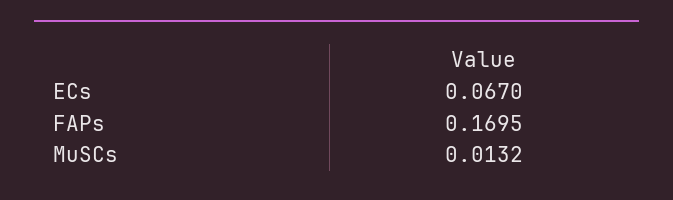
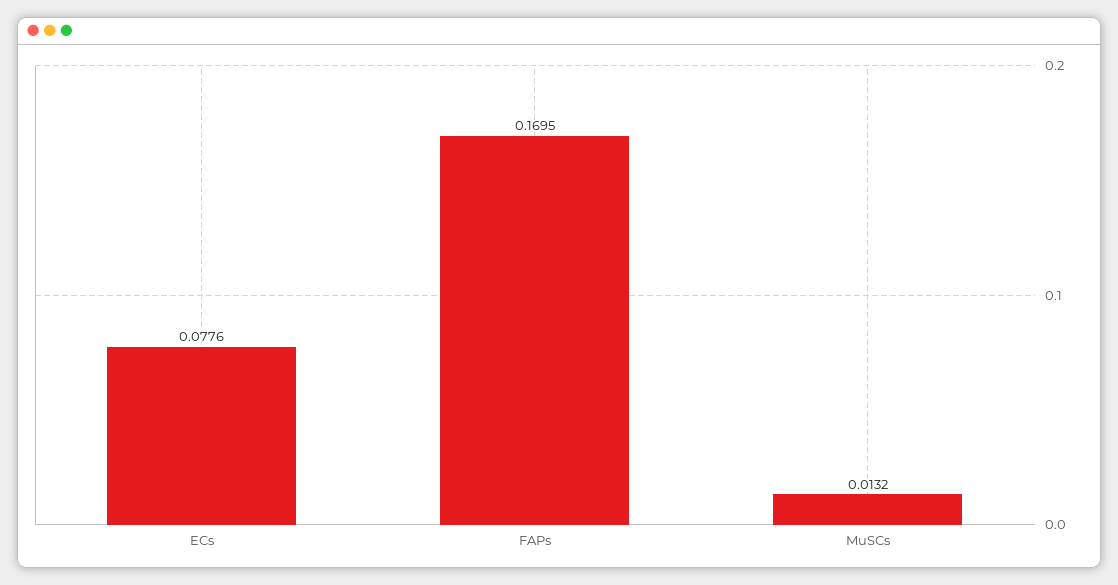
  {
-   "ECs": 0.067,
+   "ECs": 0.0776,
    "FAPs": 0.1695,
    "MuSCs": 0.0132
  }

